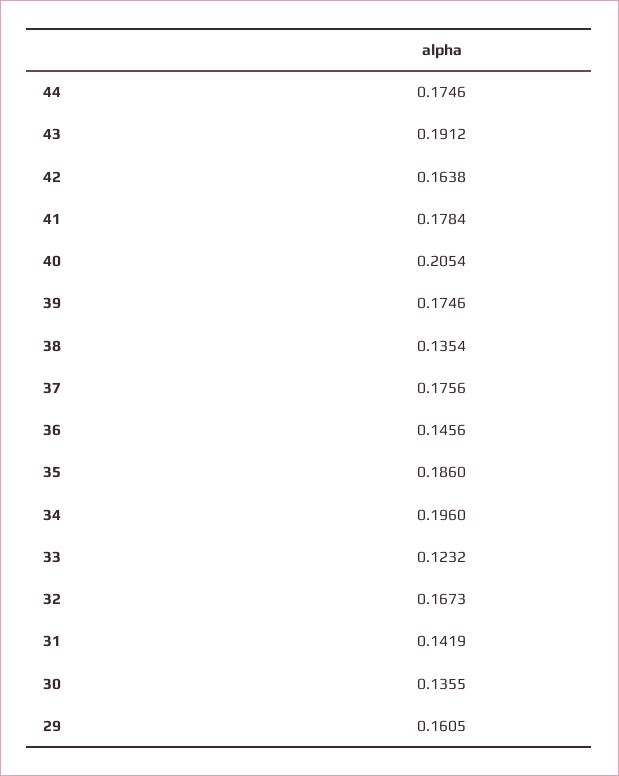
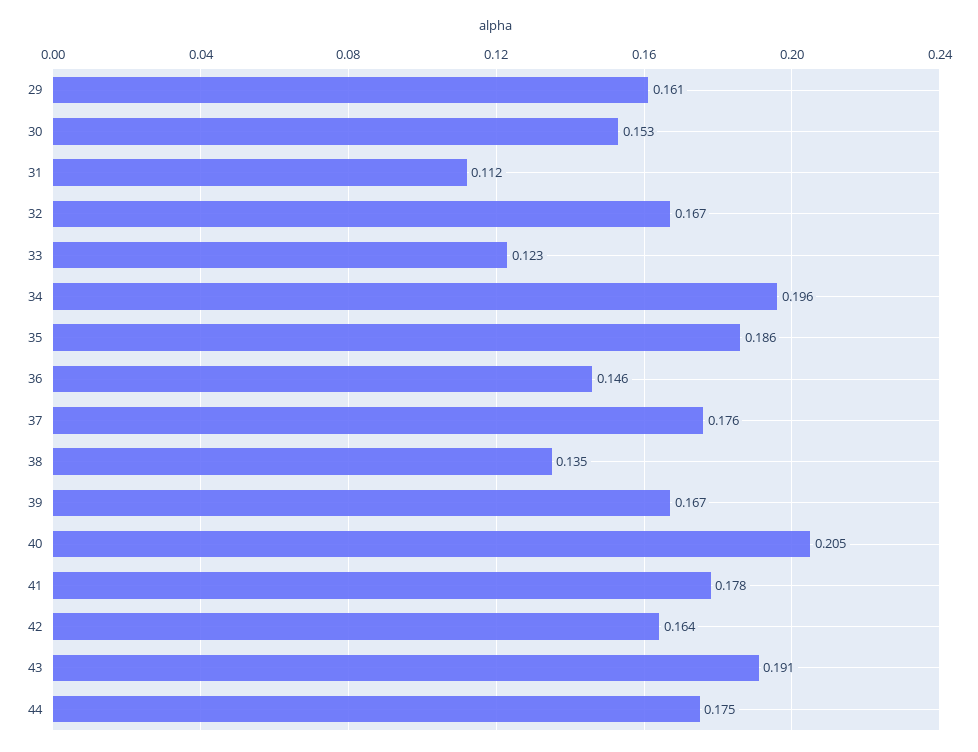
  {
    "44": 0.1746,
    "43": 0.1912,
    "42": 0.1638,
    "41": 0.1784,
    "40": 0.2054,
-   "39": 0.1746,
+   "39": 0.167,
    "38": 0.1354,
    "37": 0.1756,
    "36": 0.1456,
    "35": 0.186,
    "34": 0.196,
    "33": 0.1232,
    "32": 0.1673,
-   "31": 0.1419,
+   "31": 0.112,
-   "30": 0.1355,
+   "30": 0.153,
    "29": 0.1605
  }

